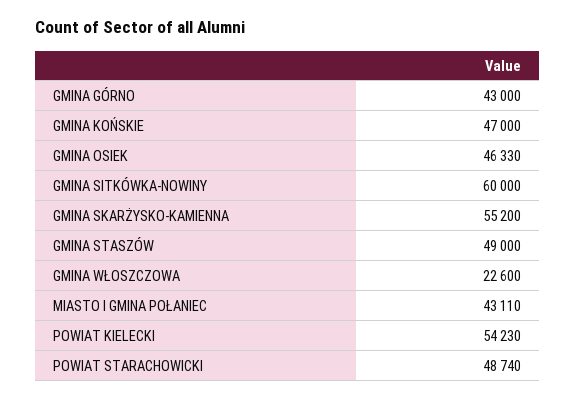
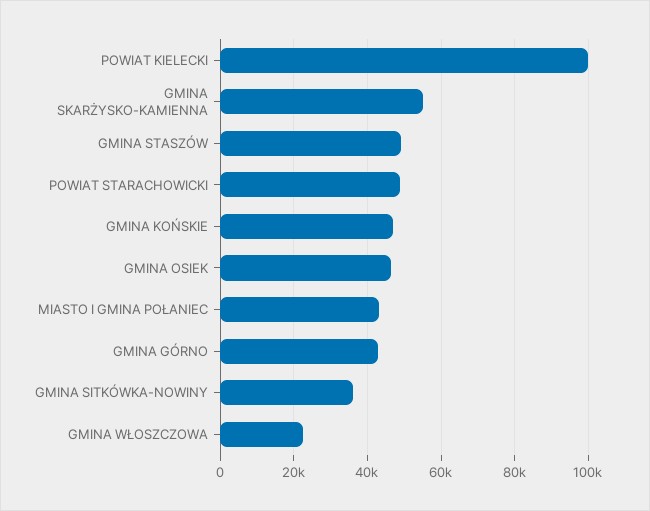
  {
    "GMINA GÓRNO": 43000,
    "GMINA KOŃSKIE": 47000,
    "GMINA OSIEK": 46330,
-   "GMINA SITKÓWKA-NOWINY": 60000,
+   "GMINA SITKÓWKA-NOWINY": 36000,
    "GMINA SKARŻYSKO-KAMIENNA": 55200,
    "GMINA STASZÓW": 49000,
    "GMINA WŁOSZCZOWA": 22600,
    "MIASTO I GMINA POŁANIEC": 43110,
-   "POWIAT KIELECKI": 54230,
+   "POWIAT KIELECKI": 100000,
    "POWIAT STARACHOWICKI": 48740
  }

